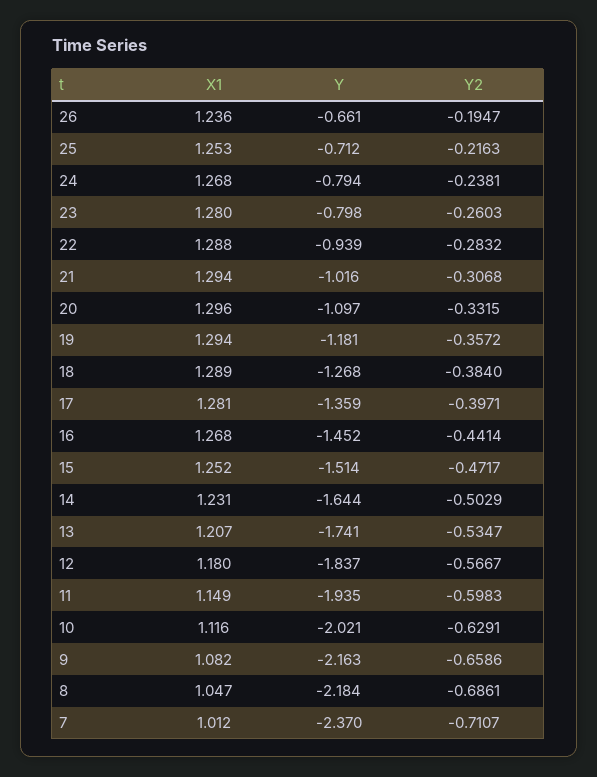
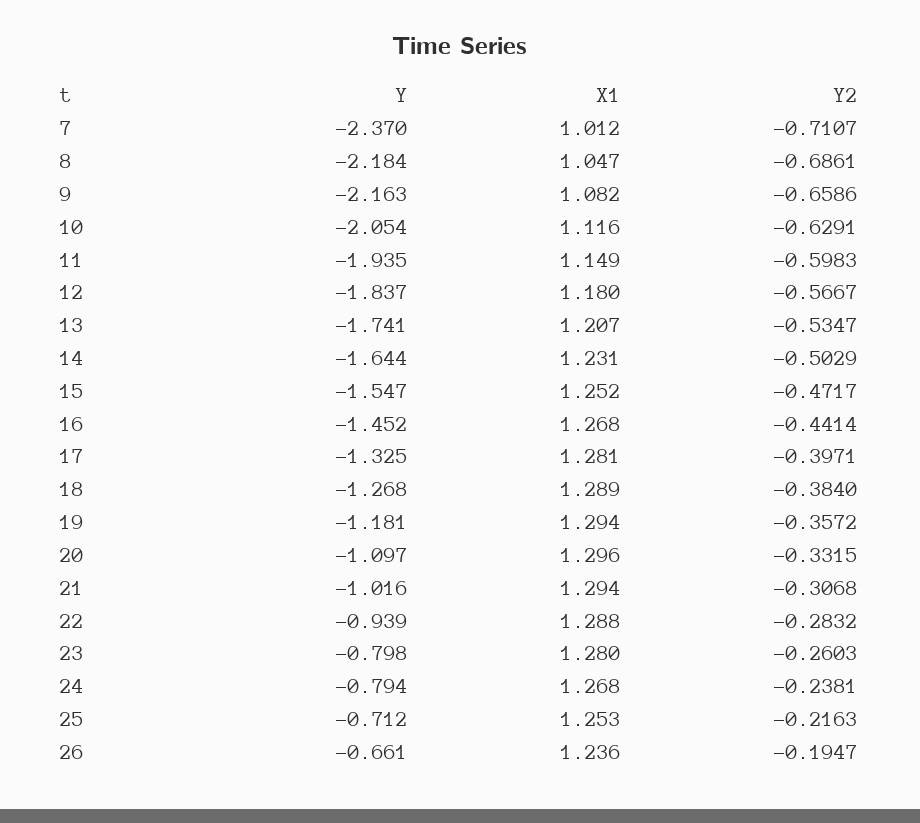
  {
    "X1": {
      "26": 1.236,
      "25": 1.253,
      "24": 1.268,
      "23": 1.28,
      "22": 1.288,
      "21": 1.294,
      "20": 1.296,
      "19": 1.294,
      "18": 1.289,
      "17": 1.281,
      "16": 1.268,
      "15": 1.252,
      "14": 1.231,
      "13": 1.207,
      "12": 1.18,
      "11": 1.149,
      "10": 1.116,
      "9": 1.082,
      "8": 1.047,
      "7": 1.012
    },
    "Y": {
      "26": -0.661,
      "25": -0.712,
      "24": -0.794,
      "23": -0.798,
      "22": -0.939,
      "21": -1.016,
      "20": -1.097,
      "19": -1.181,
      "18": -1.268,
-     "17": -1.359,
+     "17": -1.325,
      "16": -1.452,
-     "15": -1.514,
+     "15": -1.547,
      "14": -1.644,
      "13": -1.741,
      "12": -1.837,
      "11": -1.935,
-     "10": -2.021,
+     "10": -2.054,
      "9": -2.163,
      "8": -2.184,
      "7": -2.37
    },
    "Y2": {
      "26": -0.1947,
      "25": -0.2163,
      "24": -0.2381,
      "23": -0.2603,
      "22": -0.2832,
      "21": -0.3068,
      "20": -0.3315,
      "19": -0.3572,
      "18": -0.384,
      "17": -0.3971,
      "16": -0.4414,
      "15": -0.4717,
      "14": -0.5029,
      "13": -0.5347,
      "12": -0.5667,
      "11": -0.5983,
      "10": -0.6291,
      "9": -0.6586,
      "8": -0.6861,
      "7": -0.7107
    }
  }

